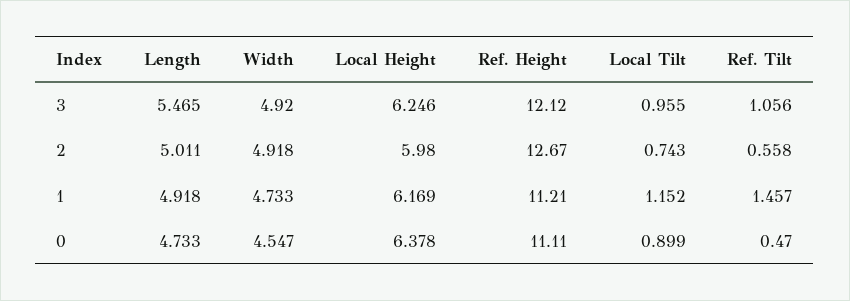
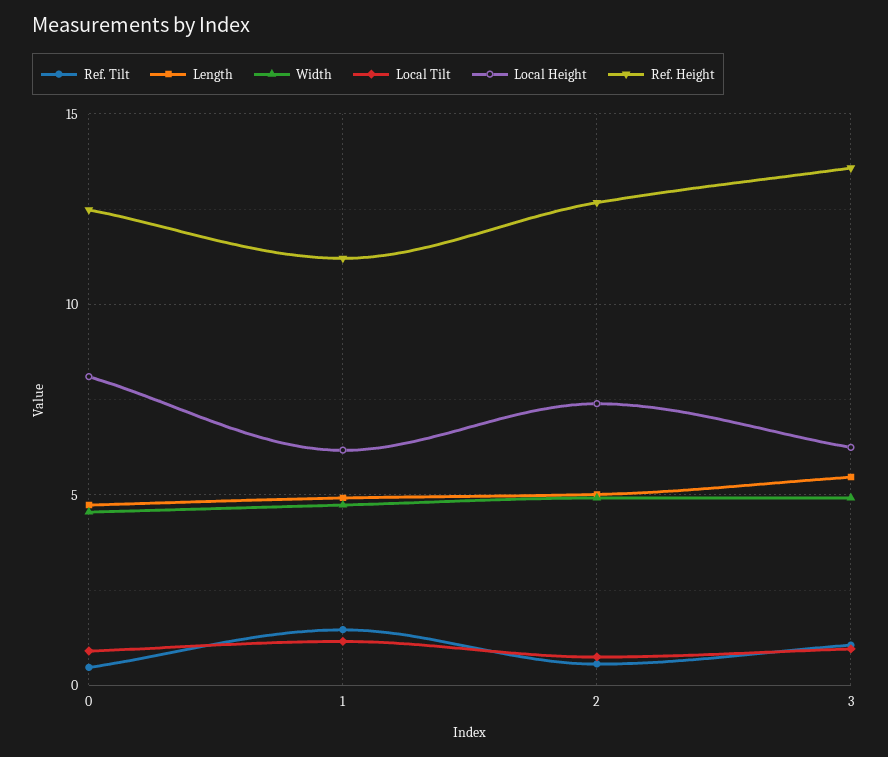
  {
    "Length": {
      "3": 5.465,
      "2": 5.011,
      "1": 4.918,
      "0": 4.733
    },
    "Width": {
      "3": 4.92,
      "2": 4.918,
      "1": 4.733,
      "0": 4.547
    },
    "Local Height": {
      "3": 6.246,
-     "2": 5.98,
+     "2": 7.5,
      "1": 6.169,
-     "0": 6.378
+     "0": 8
    },
    "Ref. Height": {
-     "3": 12.12,
+     "3": 13.5,
      "2": 12.67,
      "1": 11.21,
-     "0": 11.11
+     "0": 12.5
    },
    "Local Tilt": {
      "3": 0.955,
      "2": 0.743,
      "1": 1.152,
      "0": 0.899
    },
    "Ref. Tilt": {
      "3": 1.056,
      "2": 0.558,
      "1": 1.457,
      "0": 0.47
    }
  }

